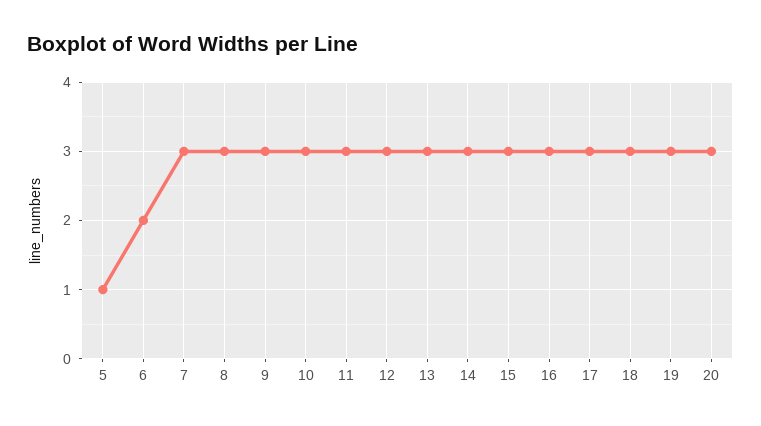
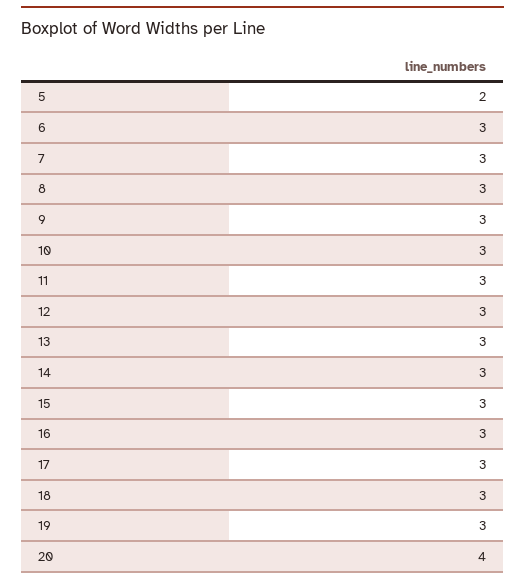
  {
-   "5": 1,
+   "5": 2,
-   "6": 2,
+   "6": 3,
    "7": 3,
    "8": 3,
    "9": 3,
    "10": 3,
    "11": 3,
    "12": 3,
    "13": 3,
    "14": 3,
    "15": 3,
    "16": 3,
    "17": 3,
    "18": 3,
    "19": 3,
-   "20": 3
+   "20": 4
  }

